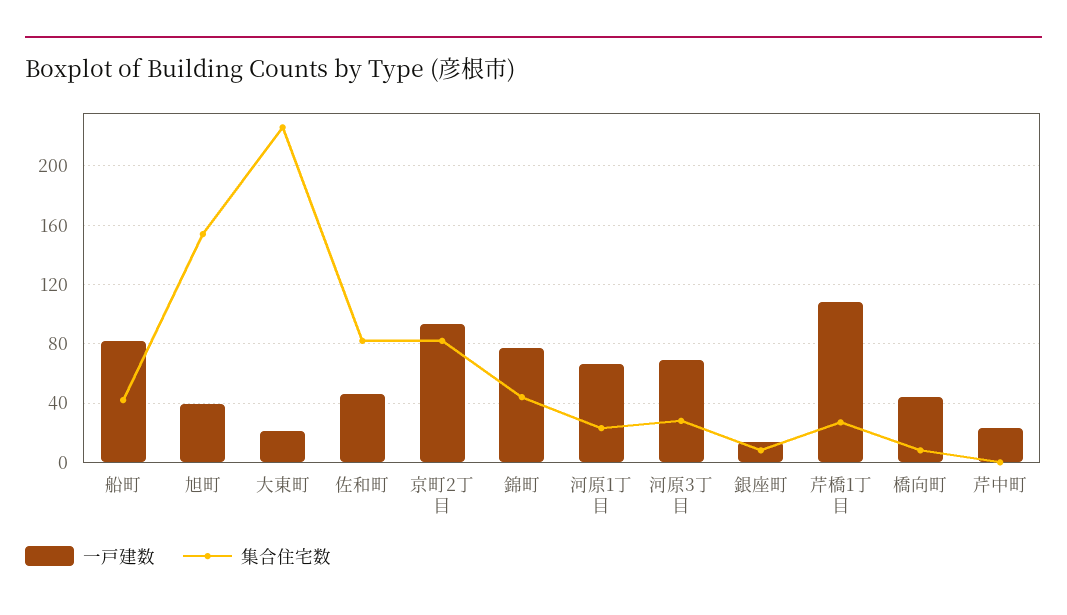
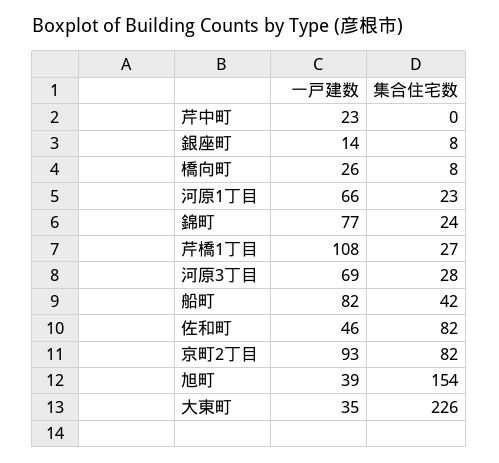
  {
    "一戸建数": {
      "船町": 82,
      "旭町": 39,
-     "大東町": 20,
+     "大東町": 35,
      "佐和町": 46,
      "京町2丁目": 93,
      "錦町": 77,
      "河原1丁目": 66,
      "河原3丁目": 69,
      "銀座町": 14,
      "芹橋1丁目": 108,
-     "橋向町": 45,
+     "橋向町": 26,
      "芹中町": 23
    },
    "集合住宅数": {
      "船町": 42,
      "旭町": 154,
      "大東町": 226,
      "佐和町": 82,
      "京町2丁目": 82,
-     "錦町": 45,
+     "錦町": 24,
      "河原1丁目": 23,
      "河原3丁目": 28,
      "銀座町": 8,
      "芹橋1丁目": 27,
      "橋向町": 8,
      "芹中町": 0
    }
  }

